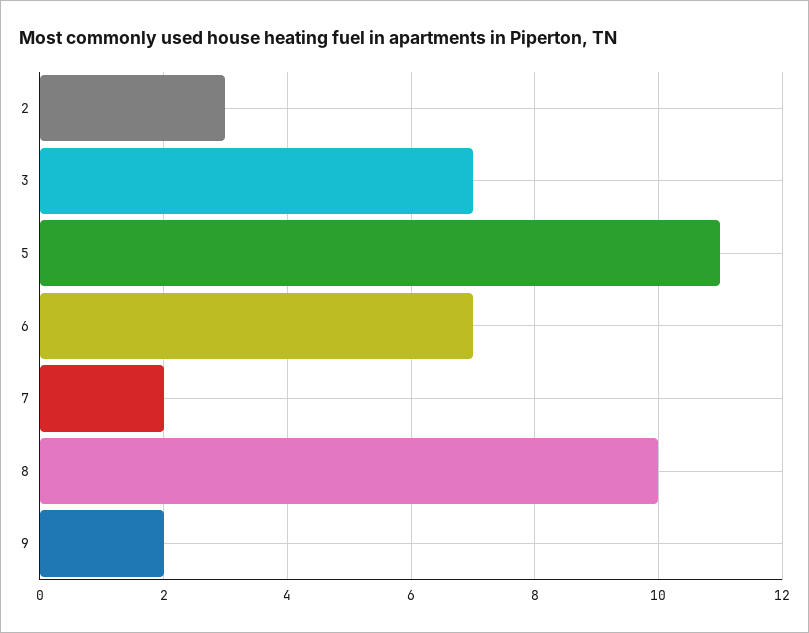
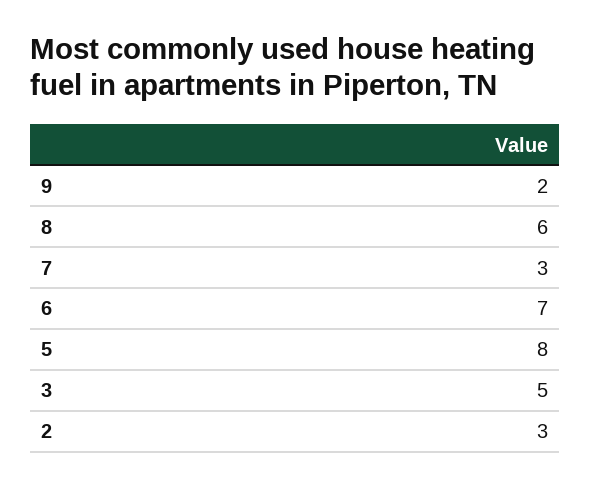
  {
    "2": 3,
-   "3": 7,
+   "3": 5,
-   "5": 11,
+   "5": 8,
    "6": 7,
-   "7": 2,
+   "7": 3,
-   "8": 10,
+   "8": 6,
    "9": 2
  }

